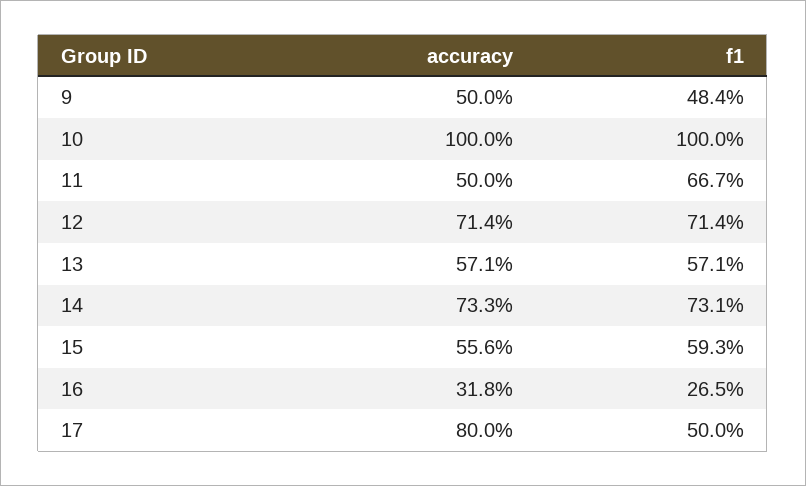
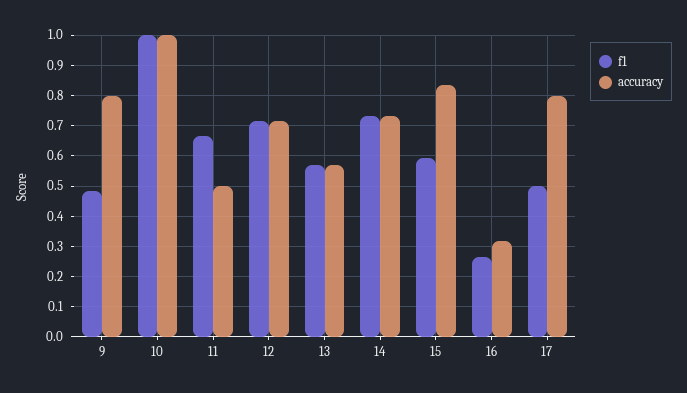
  {
    "accuracy": {
-     "9": 0.5,
+     "9": 0.8,
      "10": 1,
      "11": 0.5,
      "12": 0.714,
      "13": 0.571,
      "14": 0.733,
-     "15": 0.556,
+     "15": 0.84,
      "16": 0.318,
      "17": 0.8
    },
    "f1": {
      "9": 0.484,
      "10": 1,
      "11": 0.667,
      "12": 0.714,
      "13": 0.571,
      "14": 0.731,
      "15": 0.593,
      "16": 0.265,
      "17": 0.5
    }
  }

